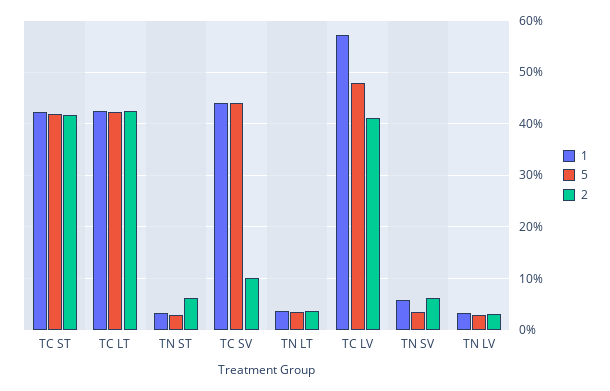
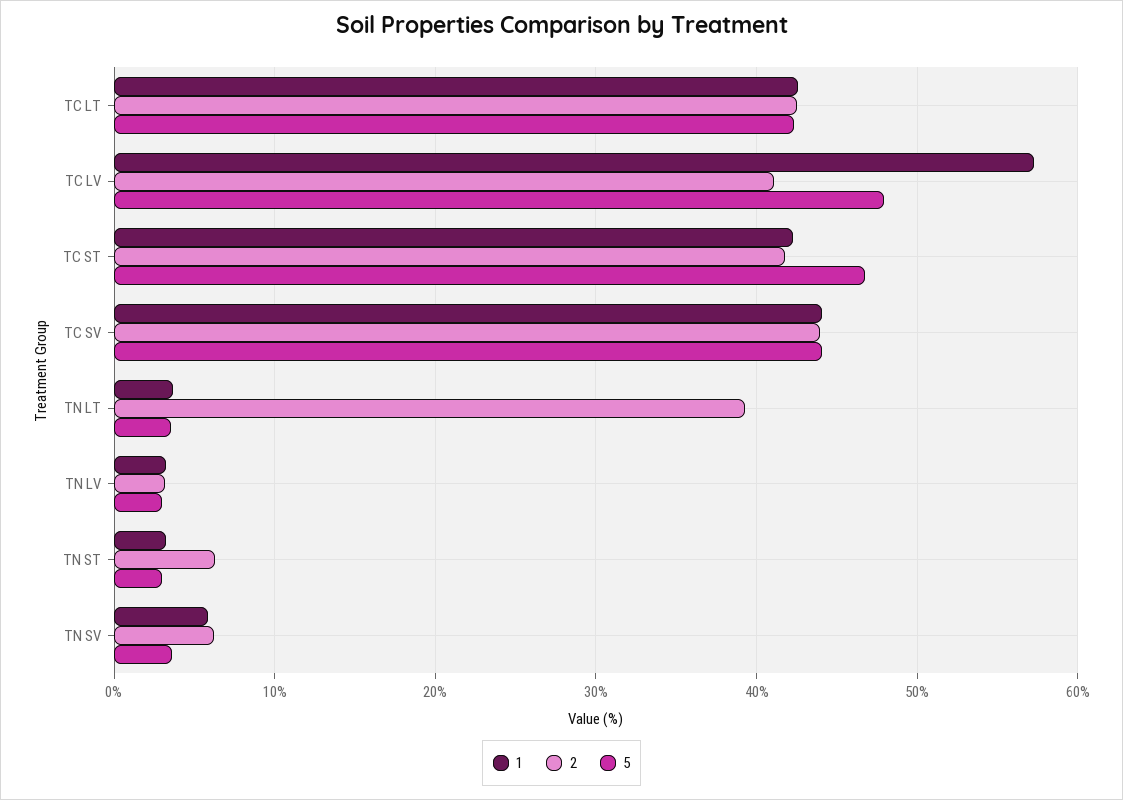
  {
    "1": {
      "TC ST": 42,
      "TC LT": 43,
      "TN ST": 3,
      "TC SV": 44,
      "TN LT": 4,
      "TC LV": 57,
      "TN SV": 6,
      "TN LV": 3
    },
    "5": {
-     "TC ST": 42,
+     "TC ST": 47,
      "TC LT": 42,
      "TN ST": 3,
      "TC SV": 44,
      "TN LT": 4,
      "TC LV": 48,
      "TN SV": 4,
      "TN LV": 3
    },
    "2": {
      "TC ST": 42,
      "TC LT": 43,
      "TN ST": 6,
-     "TC SV": 10,
+     "TC SV": 44,
-     "TN LT": 4,
+     "TN LT": 39,
      "TC LV": 41,
      "TN SV": 6,
      "TN LV": 3
    }
  }

